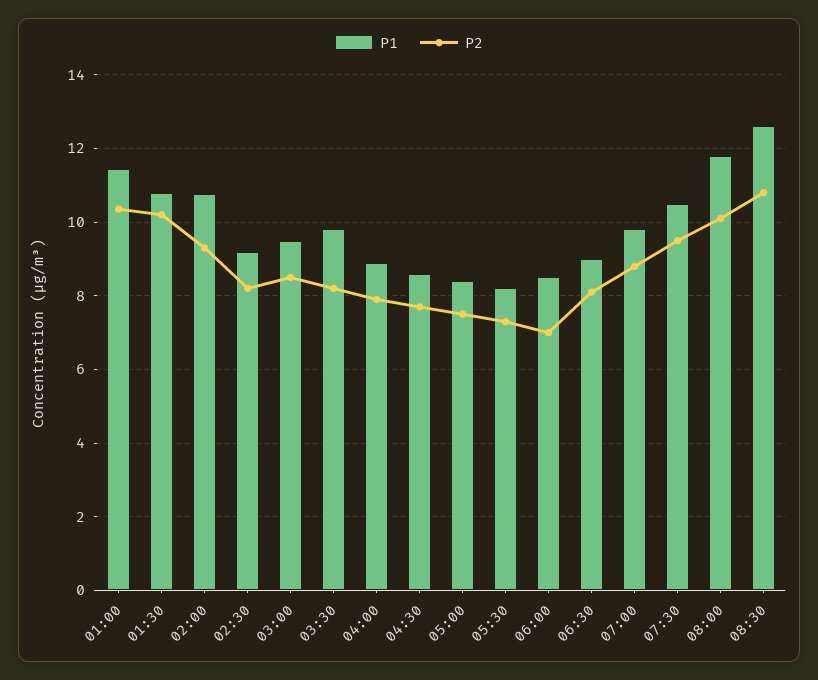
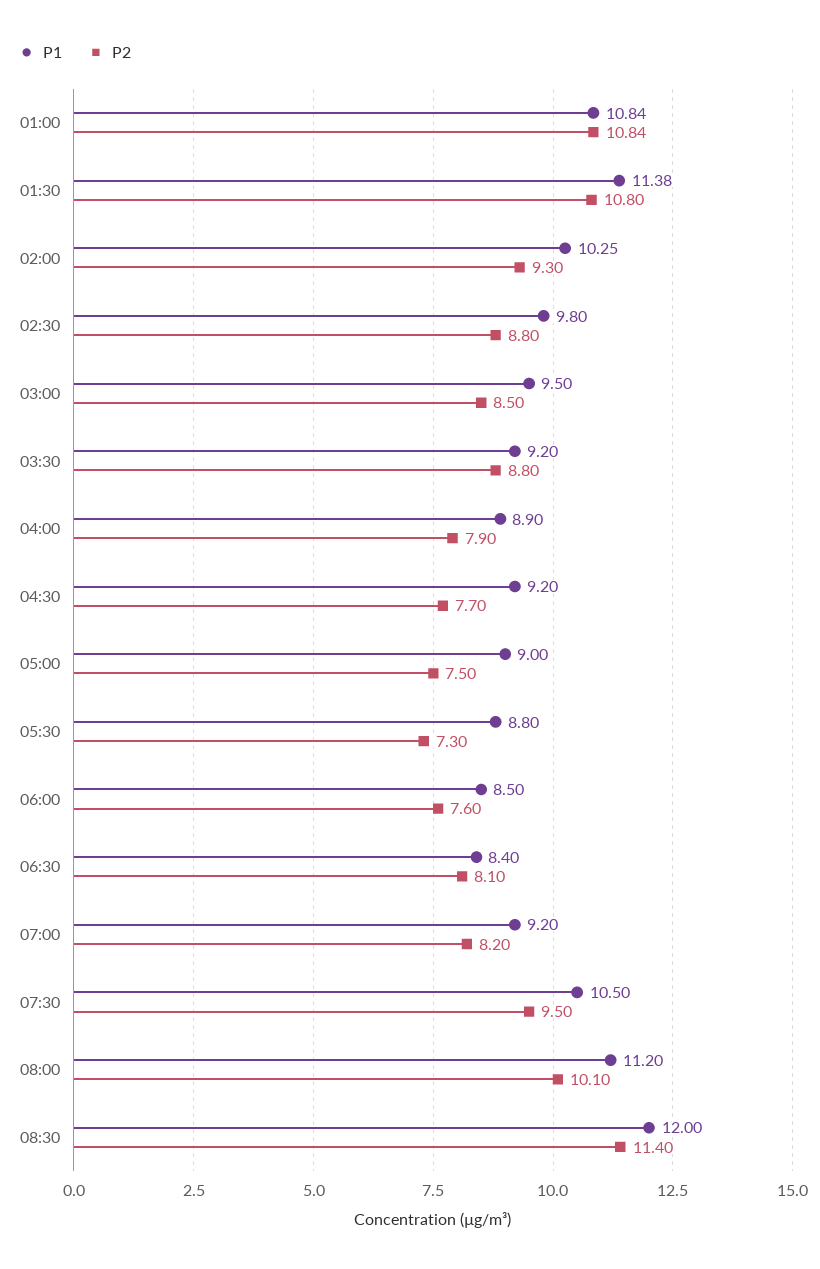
  {
    "P1": {
-     "01:00": 11.4,
+     "01:00": 10.84,
-     "01:30": 10.8,
+     "01:30": 11.38,
-     "02:00": 10.8,
+     "02:00": 10.25,
-     "02:30": 9.2,
+     "02:30": 9.8,
      "03:00": 9.5,
-     "03:30": 9.8,
+     "03:30": 9.2,
      "04:00": 8.9,
-     "04:30": 8.6,
+     "04:30": 9.2,
-     "05:00": 8.4,
+     "05:00": 9,
-     "05:30": 8.2,
+     "05:30": 8.8,
      "06:00": 8.5,
-     "06:30": 9,
+     "06:30": 8.4,
-     "07:00": 9.8,
+     "07:00": 9.2,
      "07:30": 10.5,
-     "08:00": 11.8,
+     "08:00": 11.2,
-     "08:30": 12.6
+     "08:30": 12
    },
    "P2": {
-     "01:00": 10.4,
+     "01:00": 10.84,
-     "01:30": 10.2,
+     "01:30": 10.8,
      "02:00": 9.3,
-     "02:30": 8.2,
+     "02:30": 8.8,
      "03:00": 8.5,
-     "03:30": 8.2,
+     "03:30": 8.8,
      "04:00": 7.9,
      "04:30": 7.7,
      "05:00": 7.5,
      "05:30": 7.3,
-     "06:00": 7,
+     "06:00": 7.6,
      "06:30": 8.1,
-     "07:00": 8.8,
+     "07:00": 8.2,
      "07:30": 9.5,
      "08:00": 10.1,
-     "08:30": 10.8
+     "08:30": 11.4
    }
  }

